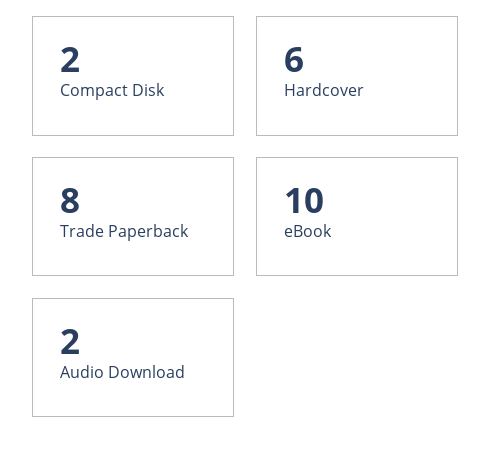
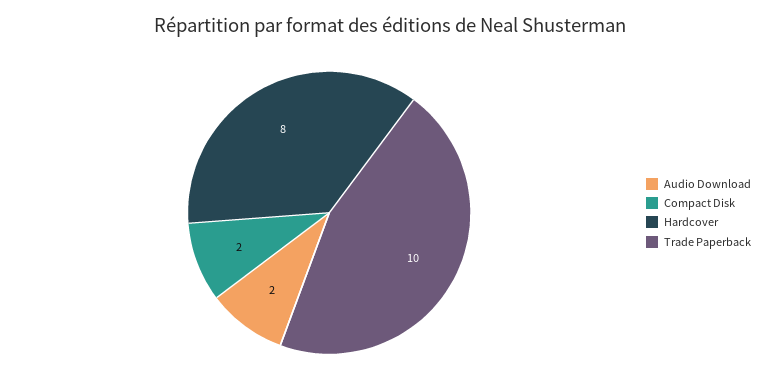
  {
    "Compact Disk": 2,
-   "Hardcover": 6,
+   "Hardcover": 8,
-   "Trade Paperback": 8,
+   "Trade Paperback": 10,
-   "eBook": 10,
    "Audio Download": 2
  }

